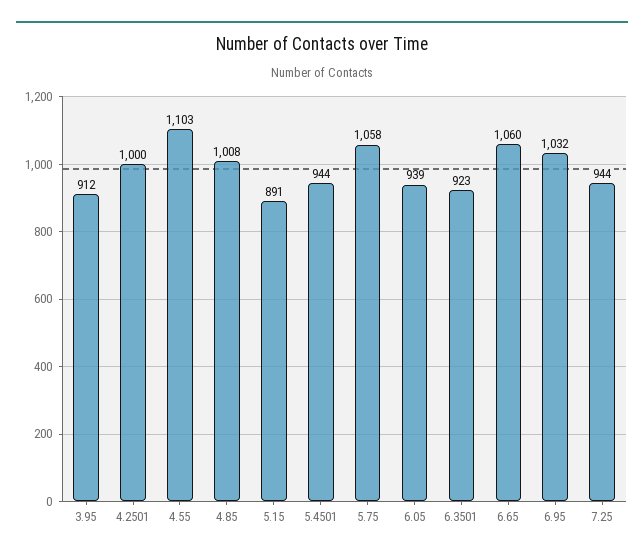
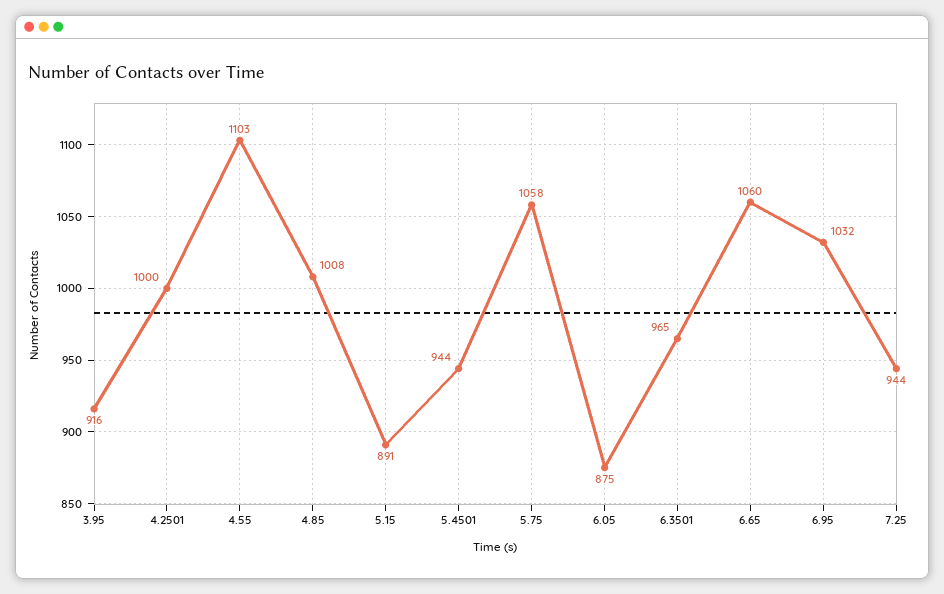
  {
-   "3.95": 912,
+   "3.95": 916,
    "4.2501": 1000,
    "4.55": 1103,
    "4.85": 1008,
    "5.15": 891,
    "5.4501": 944,
    "5.75": 1058,
-   "6.05": 939,
+   "6.05": 875,
-   "6.3501": 923,
+   "6.3501": 965,
    "6.65": 1060,
    "6.95": 1032,
    "7.25": 944
  }

